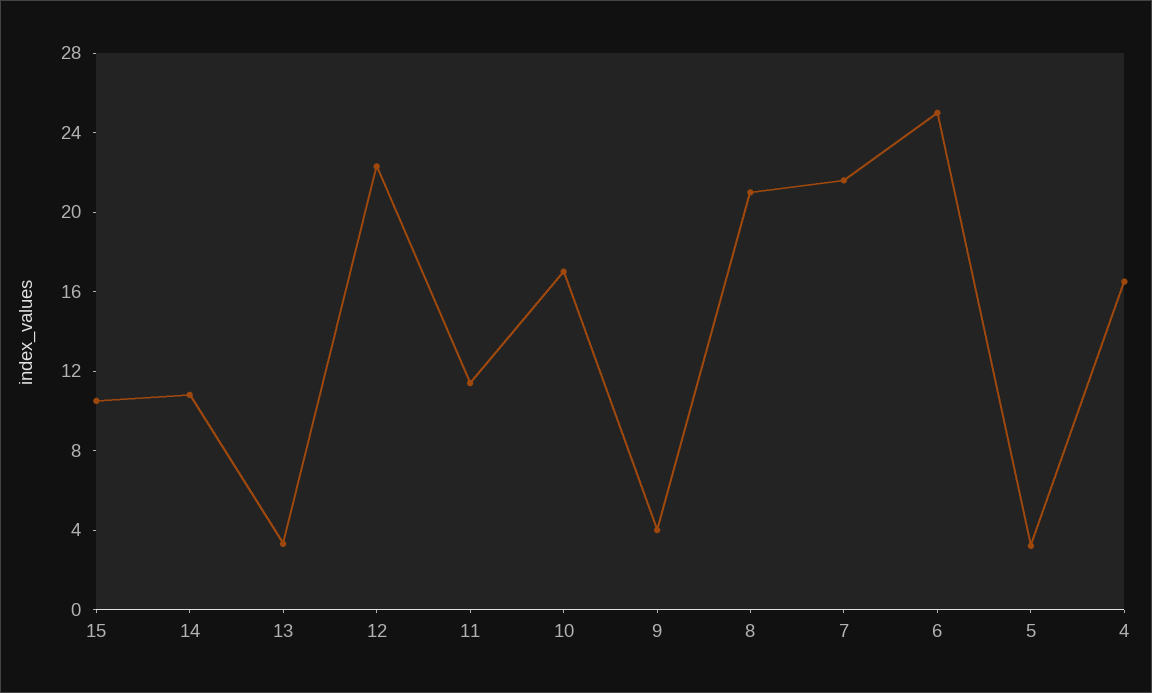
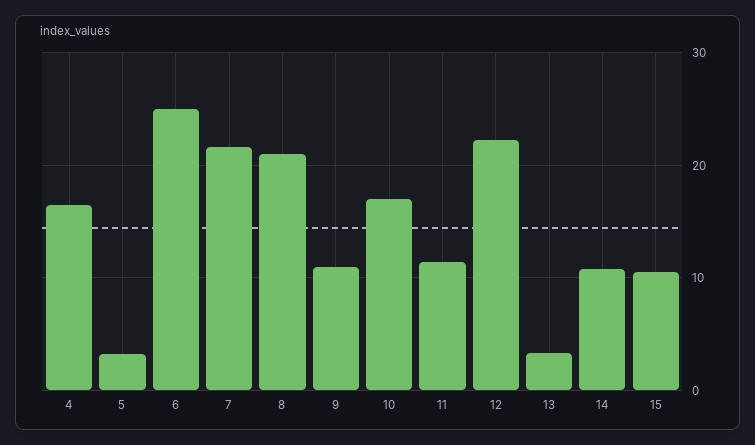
  {
    "15": 11,
    "14": 11,
    "13": 3,
    "12": 22,
    "11": 11,
    "10": 17,
-   "9": 4,
+   "9": 11,
    "8": 21,
    "7": 22,
    "6": 25,
    "5": 3,
    "4": 17
  }

